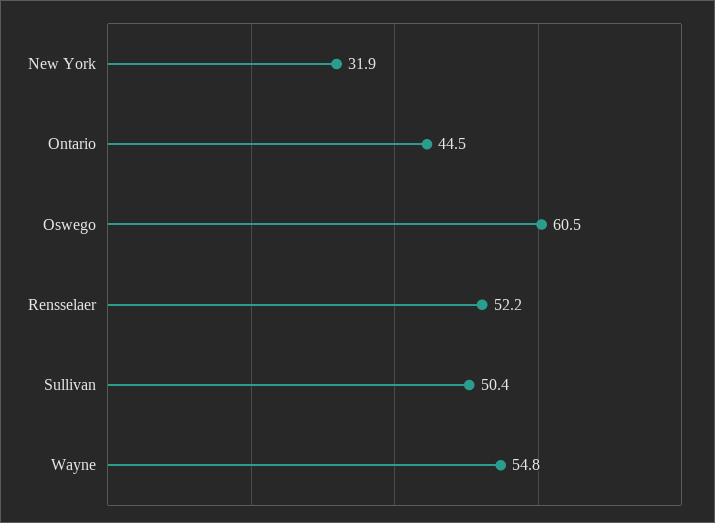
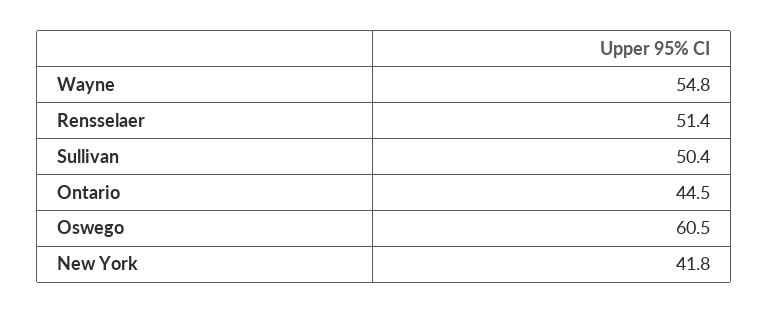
  {
-   "New York": 31.9,
+   "New York": 41.8,
    "Ontario": 44.5,
    "Oswego": 60.5,
-   "Rensselaer": 52.2,
+   "Rensselaer": 51.4,
    "Sullivan": 50.4,
    "Wayne": 54.8
  }

